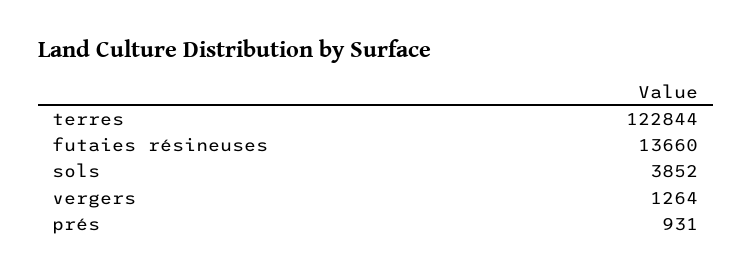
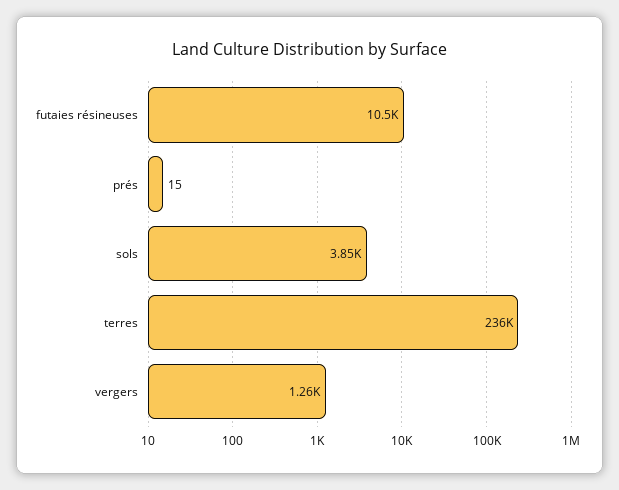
  {
-   "terres": 122844,
+   "terres": 236000,
-   "futaies résineuses": 13660,
+   "futaies résineuses": 10500,
    "sols": 3852,
    "vergers": 1264,
-   "prés": 931
+   "prés": 15
  }

